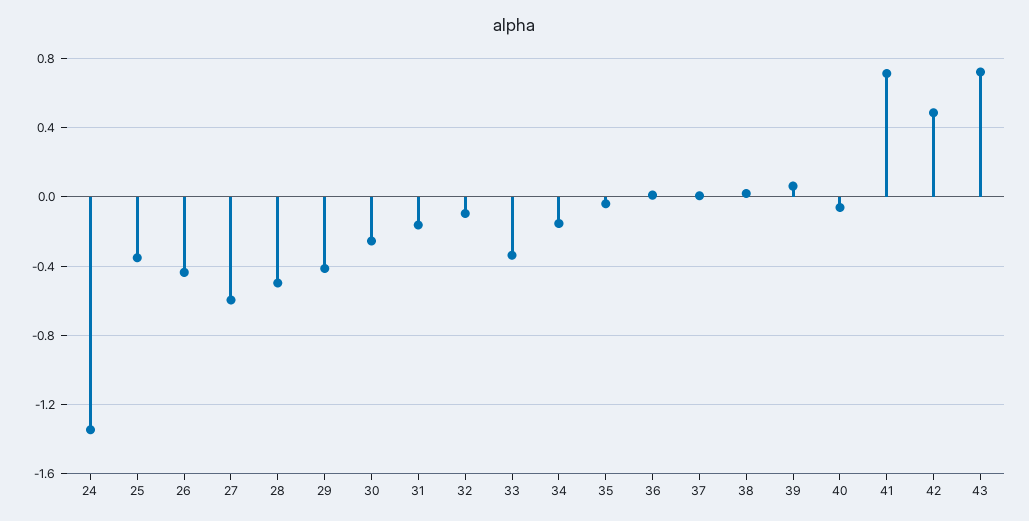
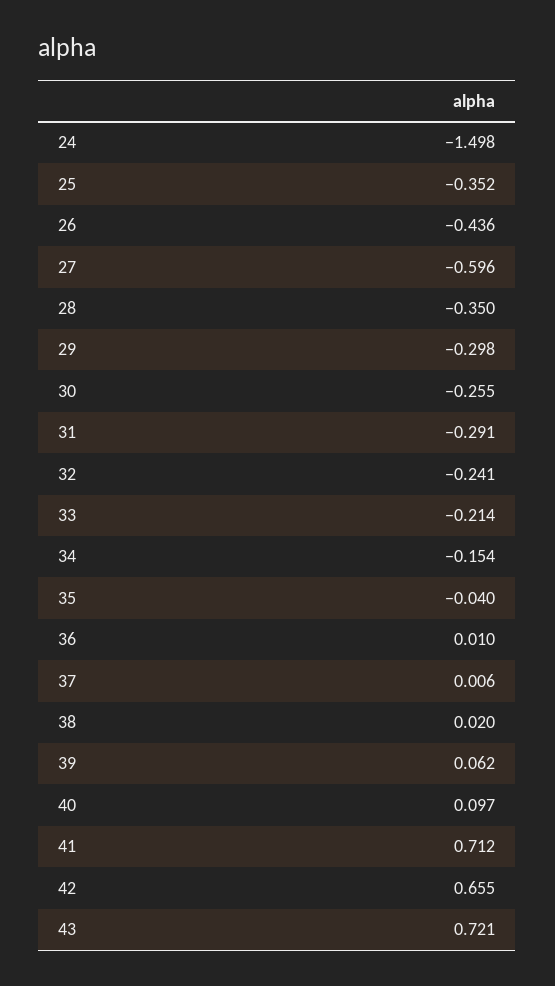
  {
-   "24": -1.35,
+   "24": -1.498,
    "25": -0.352,
    "26": -0.436,
    "27": -0.596,
-   "28": -0.5,
+   "28": -0.35,
-   "29": -0.4,
+   "29": -0.298,
    "30": -0.255,
-   "31": -0.15,
+   "31": -0.291,
-   "32": -0.1,
+   "32": -0.241,
-   "33": -0.35,
+   "33": -0.214,
    "34": -0.154,
    "35": -0.04,
    "36": 0.01,
    "37": 0.006,
    "38": 0.02,
    "39": 0.062,
-   "40": -0.05,
+   "40": 0.097,
    "41": 0.712,
-   "42": 0.5,
+   "42": 0.655,
    "43": 0.721
  }

